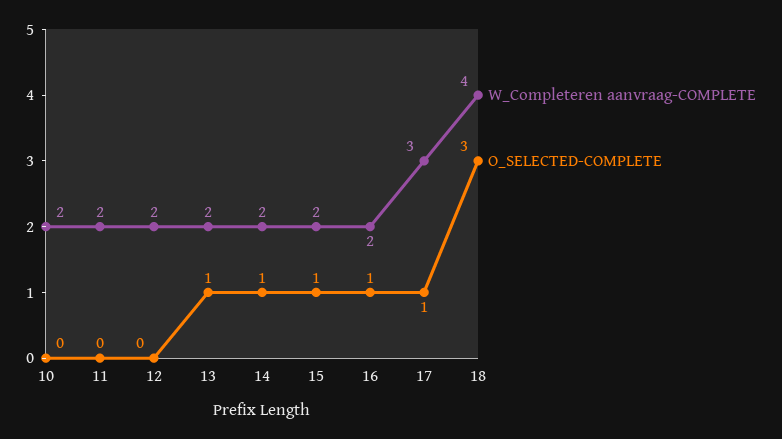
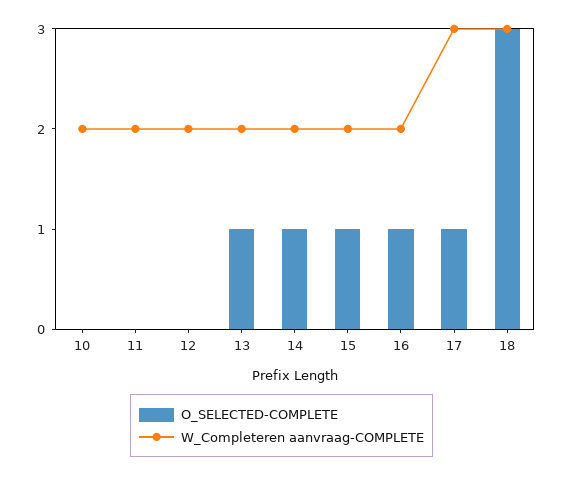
  {
    "W_Completeren aanvraag-COMPLETE": {
      "10": 2,
      "11": 2,
      "12": 2,
      "13": 2,
      "14": 2,
      "15": 2,
      "16": 2,
      "17": 3,
-     "18": 4
+     "18": 3
    },
    "O_SELECTED-COMPLETE": {
      "10": 0,
      "11": 0,
      "12": 0,
      "13": 1,
      "14": 1,
      "15": 1,
      "16": 1,
      "17": 1,
      "18": 3
    }
  }

